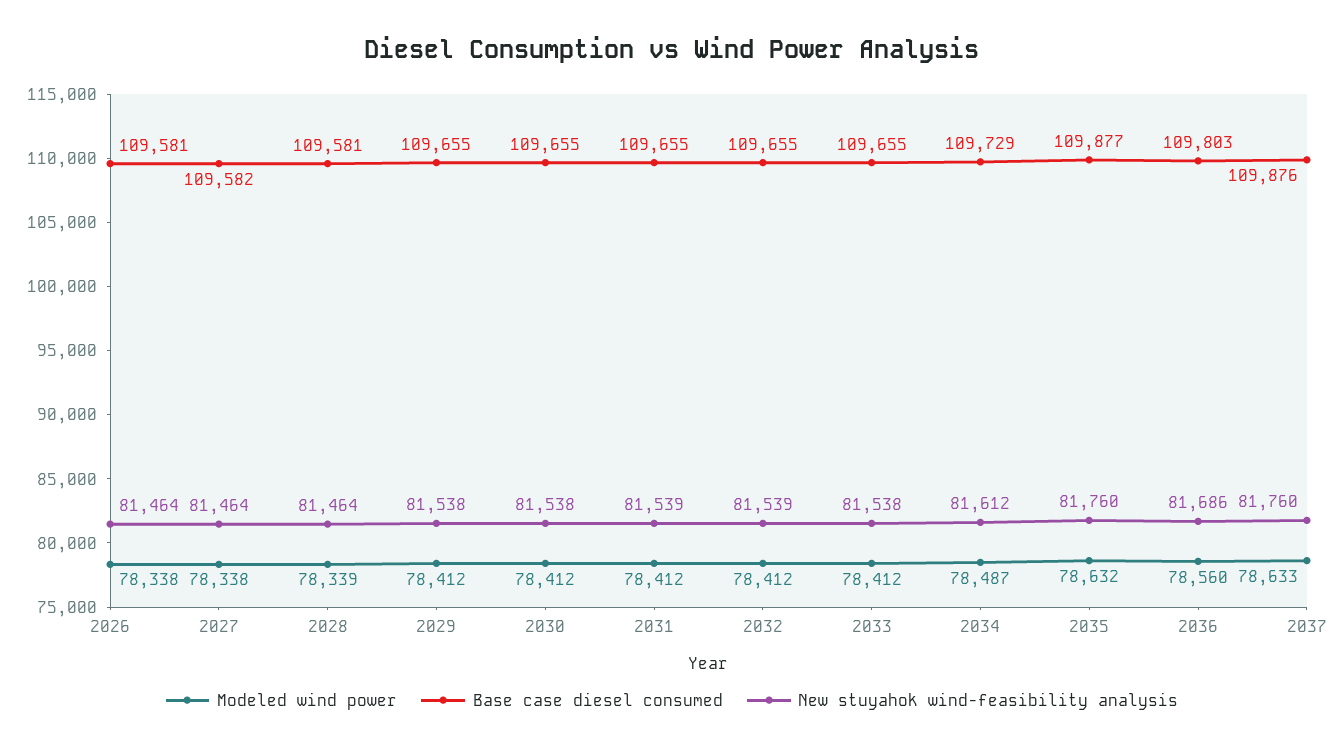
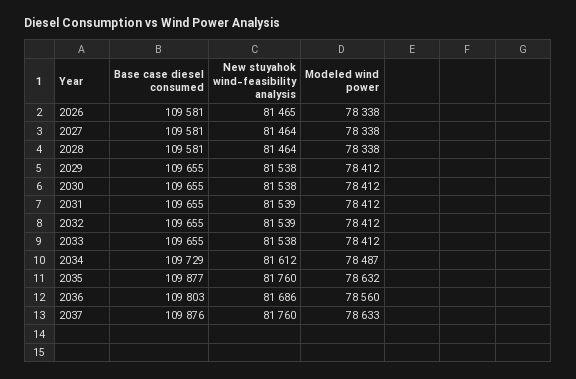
  {
    "Modeled wind power": {
      "2026": 78338,
      "2027": 78338,
-     "2028": 78339,
+     "2028": 78338,
      "2029": 78412,
      "2030": 78412,
      "2031": 78412,
      "2032": 78412,
      "2033": 78412,
      "2034": 78487,
      "2035": 78632,
      "2036": 78560,
      "2037": 78633
    },
    "Base case diesel consumed": {
      "2026": 109581,
-     "2027": 109582,
+     "2027": 109581,
      "2028": 109581,
      "2029": 109655,
      "2030": 109655,
      "2031": 109655,
      "2032": 109655,
      "2033": 109655,
      "2034": 109729,
      "2035": 109877,
      "2036": 109803,
      "2037": 109876
    },
    "New stuyahok wind-feasibility analysis": {
-     "2026": 81464,
+     "2026": 81465,
      "2027": 81464,
      "2028": 81464,
      "2029": 81538,
      "2030": 81538,
      "2031": 81539,
      "2032": 81539,
      "2033": 81538,
      "2034": 81612,
      "2035": 81760,
      "2036": 81686,
      "2037": 81760
    }
  }

